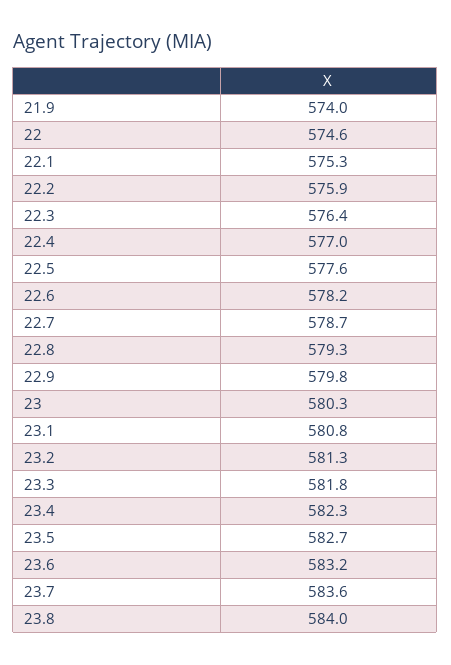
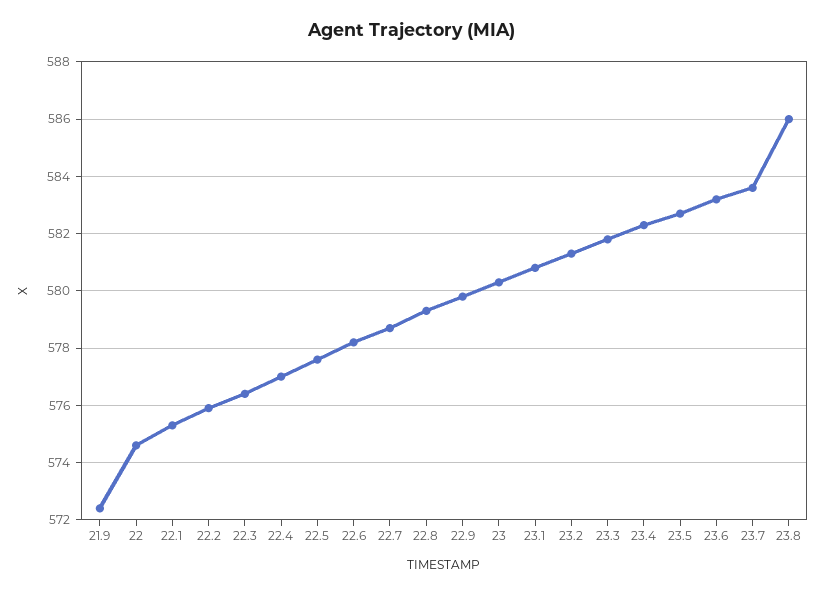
  {
-   "21.9": 574,
+   "21.9": 572.5,
    "22": 574.6,
    "22.1": 575.3,
    "22.2": 575.9,
    "22.3": 576.4,
    "22.4": 577,
    "22.5": 577.6,
    "22.6": 578.2,
    "22.7": 578.7,
    "22.8": 579.3,
    "22.9": 579.8,
    "23": 580.3,
    "23.1": 580.8,
    "23.2": 581.3,
    "23.3": 581.8,
    "23.4": 582.3,
    "23.5": 582.7,
    "23.6": 583.2,
    "23.7": 583.6,
-   "23.8": 584
+   "23.8": 586
  }

